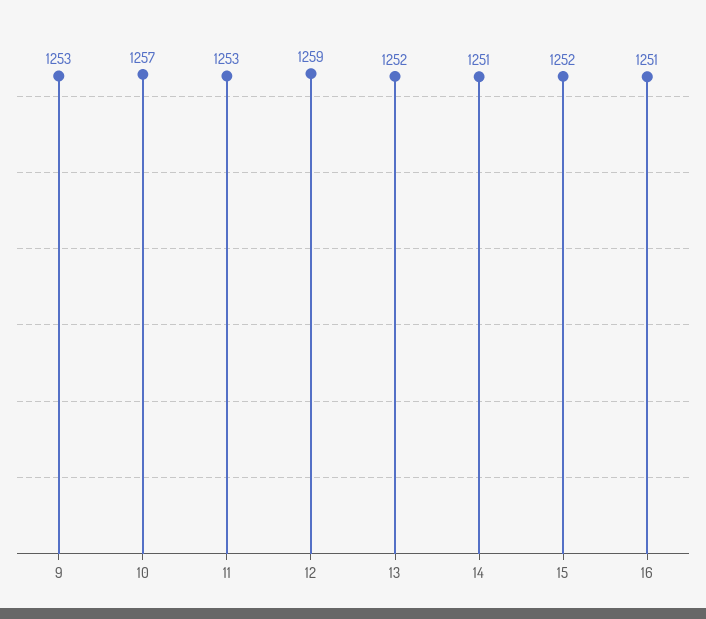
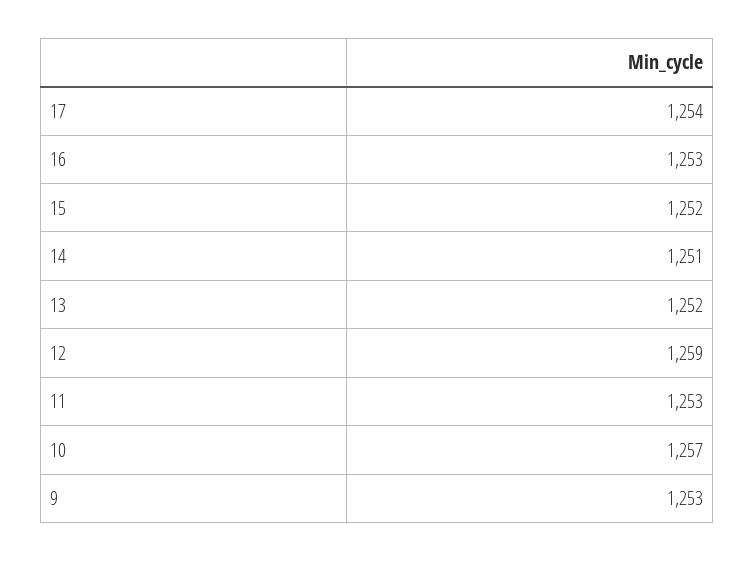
  {
    "9": 1253,
    "10": 1257,
    "11": 1253,
    "12": 1259,
    "13": 1252,
    "14": 1251,
    "15": 1252,
-   "16": 1251
+   "16": 1253,
+   "17": 1254
  }

